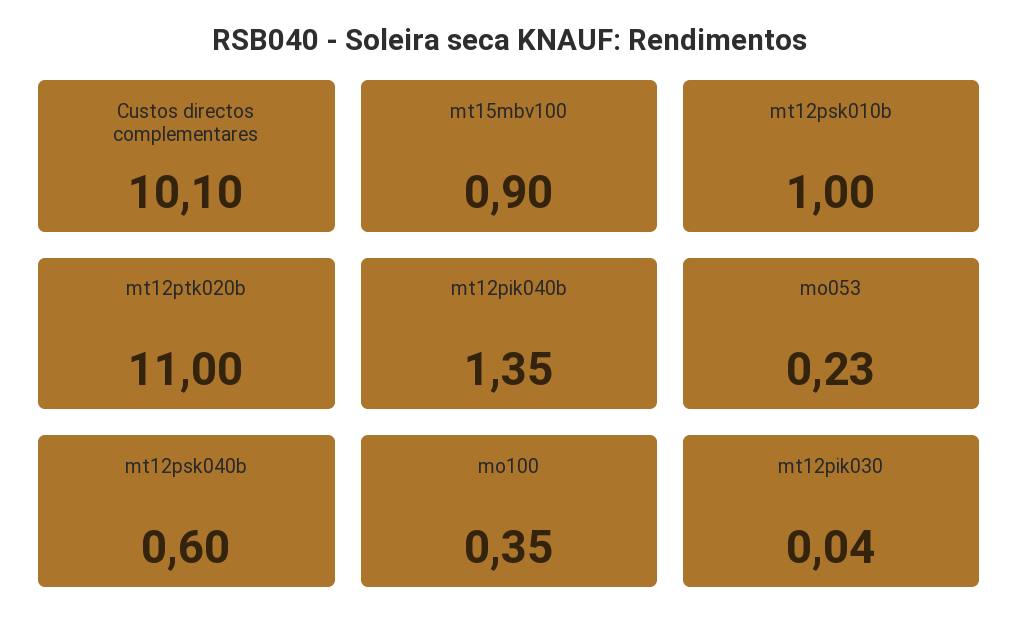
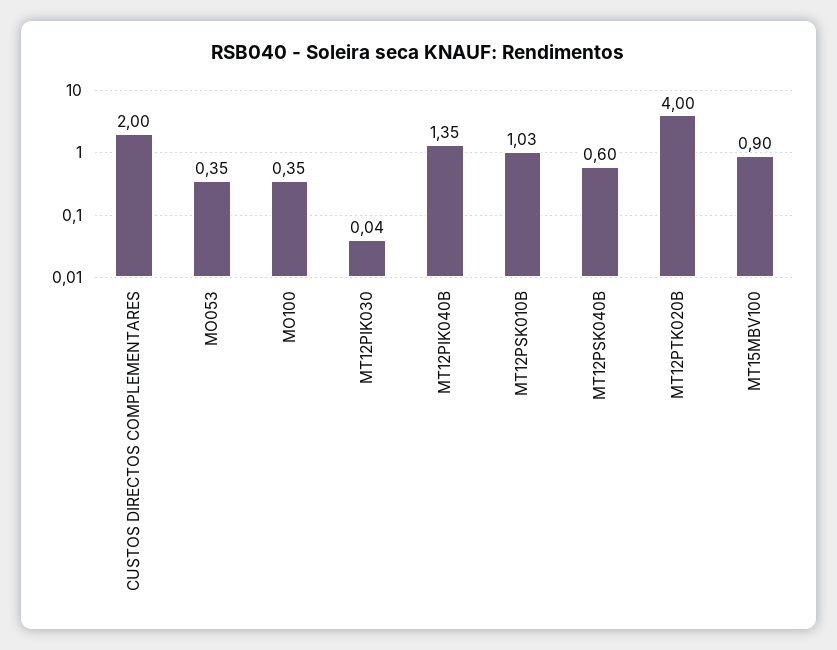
  {
-   "Custos directos complementares": 10.1,
+   "Custos directos complementares": 2,
    "mt15mbv100": 0.9,
-   "mt12psk010b": 1,
+   "mt12psk010b": 1.03,
-   "mt12ptk020b": 11,
+   "mt12ptk020b": 4,
    "mt12pik040b": 1.35,
-   "mo053": 0.23,
+   "mo053": 0.35,
    "mt12psk040b": 0.6,
    "mo100": 0.35,
    "mt12pik030": 0.04
  }

